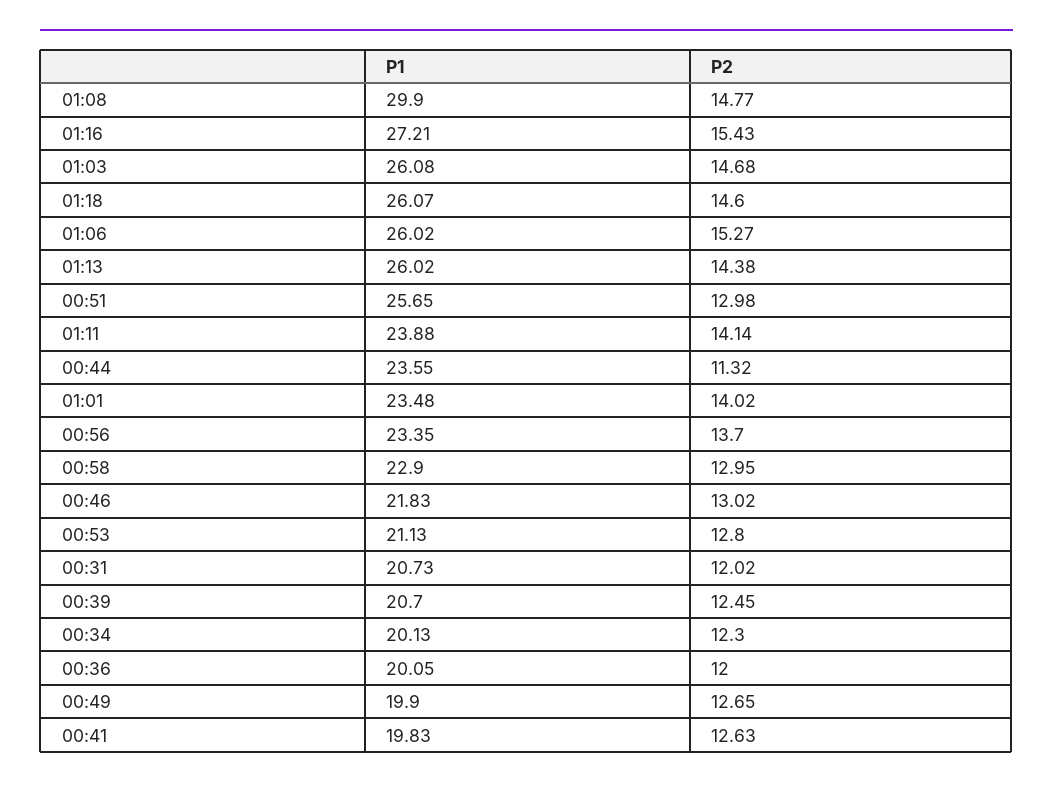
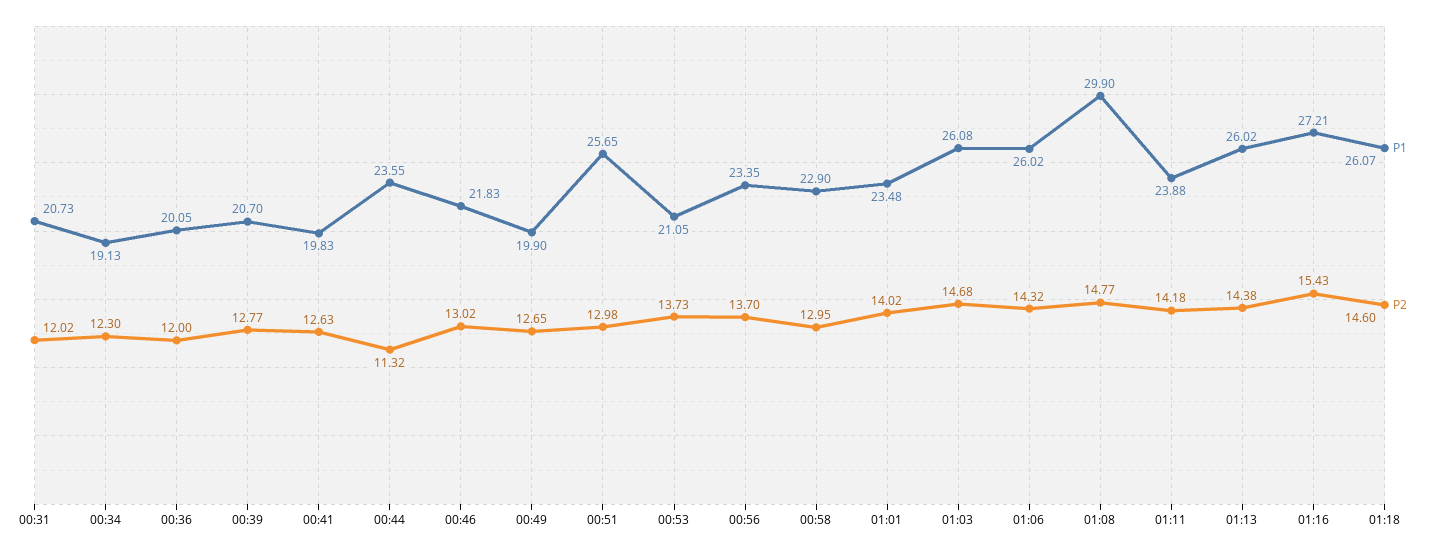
  {
    "P1": {
      "01:08": 29.9,
      "01:16": 27.21,
      "01:03": 26.08,
      "01:18": 26.07,
      "01:06": 26.02,
      "01:13": 26.02,
      "00:51": 25.65,
      "01:11": 23.88,
      "00:44": 23.55,
      "01:01": 23.48,
      "00:56": 23.35,
      "00:58": 22.9,
      "00:46": 21.83,
-     "00:53": 21.13,
+     "00:53": 21.05,
      "00:31": 20.73,
      "00:39": 20.7,
-     "00:34": 20.13,
+     "00:34": 19.13,
      "00:36": 20.05,
      "00:49": 19.9,
      "00:41": 19.83
    },
    "P2": {
      "01:08": 14.77,
      "01:16": 15.43,
      "01:03": 14.68,
      "01:18": 14.6,
-     "01:06": 15.27,
+     "01:06": 14.32,
      "01:13": 14.38,
      "00:51": 12.98,
-     "01:11": 14.14,
+     "01:11": 14.18,
      "00:44": 11.32,
      "01:01": 14.02,
      "00:56": 13.7,
      "00:58": 12.95,
      "00:46": 13.02,
-     "00:53": 12.8,
+     "00:53": 13.73,
      "00:31": 12.02,
-     "00:39": 12.45,
+     "00:39": 12.77,
      "00:34": 12.3,
      "00:36": 12,
      "00:49": 12.65,
      "00:41": 12.63
    }
  }

